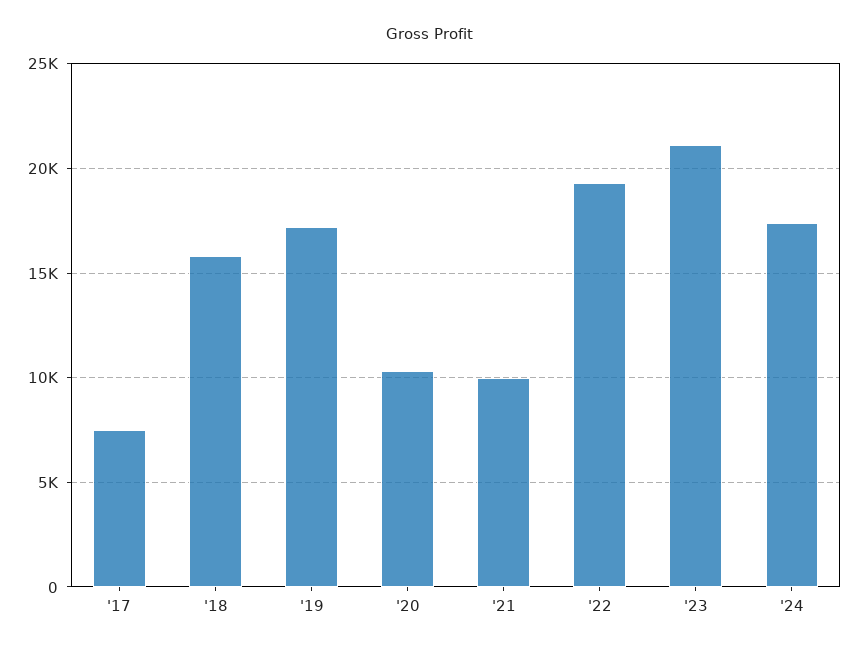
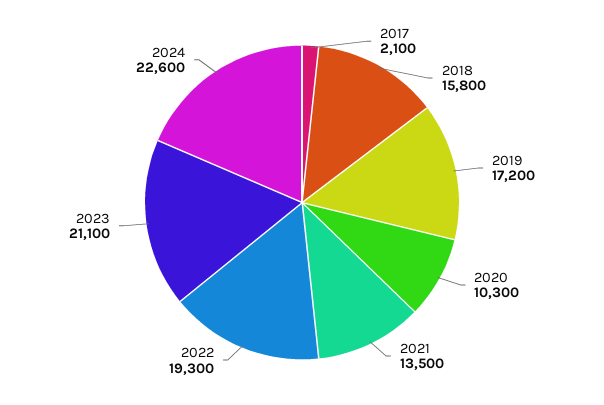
  {
-   "'17": 7500,
+   "'17": 2100,
    "'18": 15800,
    "'19": 17200,
    "'20": 10300,
-   "'21": 10000,
+   "'21": 13500,
    "'22": 19300,
    "'23": 21100,
-   "'24": 17500
+   "'24": 22600
  }

